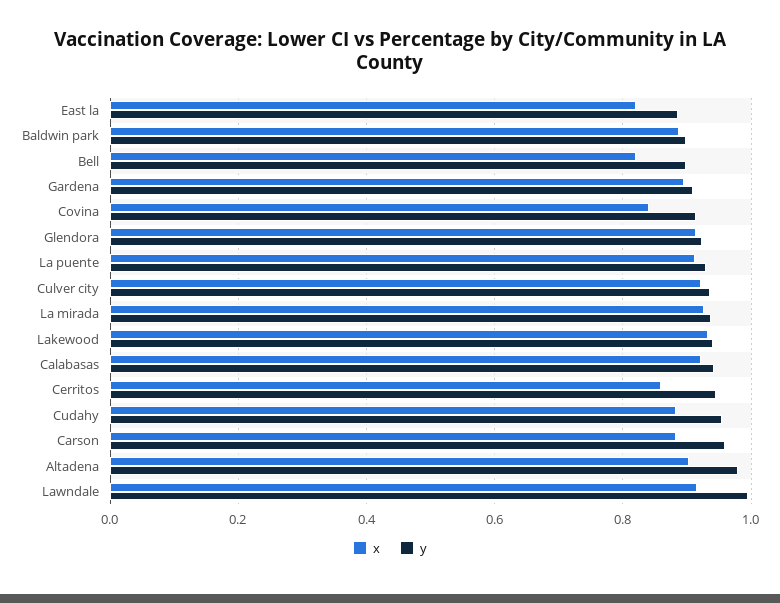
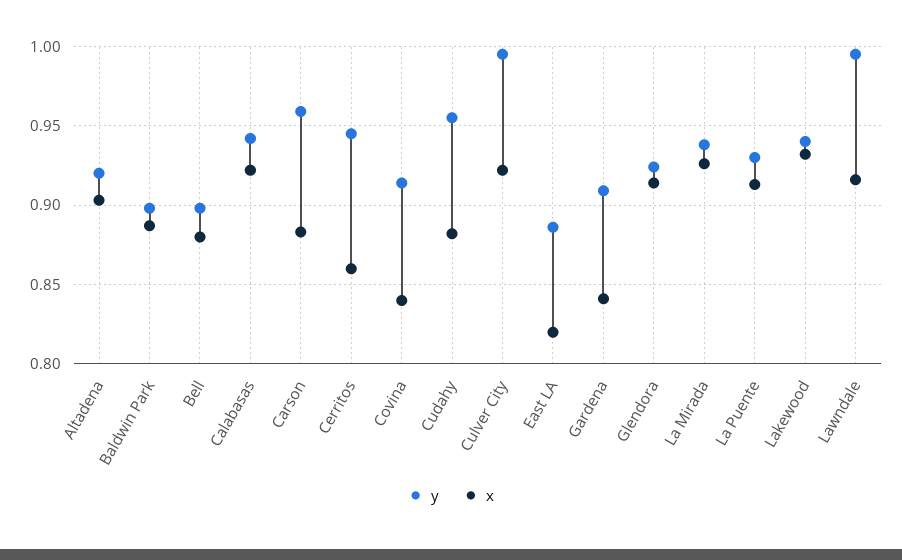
  {
    "x": {
      "East la": 0.82,
      "Baldwin park": 0.885,
-     "Bell": 0.82,
+     "Bell": 0.88,
-     "Gardena": 0.9,
+     "Gardena": 0.84,
      "Covina": 0.84,
      "Glendora": 0.915,
      "La puente": 0.915,
      "Culver city": 0.92,
      "La mirada": 0.925,
      "Lakewood": 0.93,
      "Calabasas": 0.92,
      "Cerritos": 0.86,
      "Cudahy": 0.88,
      "Carson": 0.885,
      "Altadena": 0.905,
      "Lawndale": 0.915
    },
    "y": {
      "East la": 0.885,
      "Baldwin park": 0.9,
      "Bell": 0.9,
      "Gardena": 0.91,
      "Covina": 0.915,
      "Glendora": 0.925,
      "La puente": 0.93,
-     "Culver city": 0.94,
+     "Culver city": 0.995,
      "La mirada": 0.94,
      "Lakewood": 0.94,
      "Calabasas": 0.94,
      "Cerritos": 0.945,
      "Cudahy": 0.955,
      "Carson": 0.96,
-     "Altadena": 0.98,
+     "Altadena": 0.92,
      "Lawndale": 0.995
    }
  }

